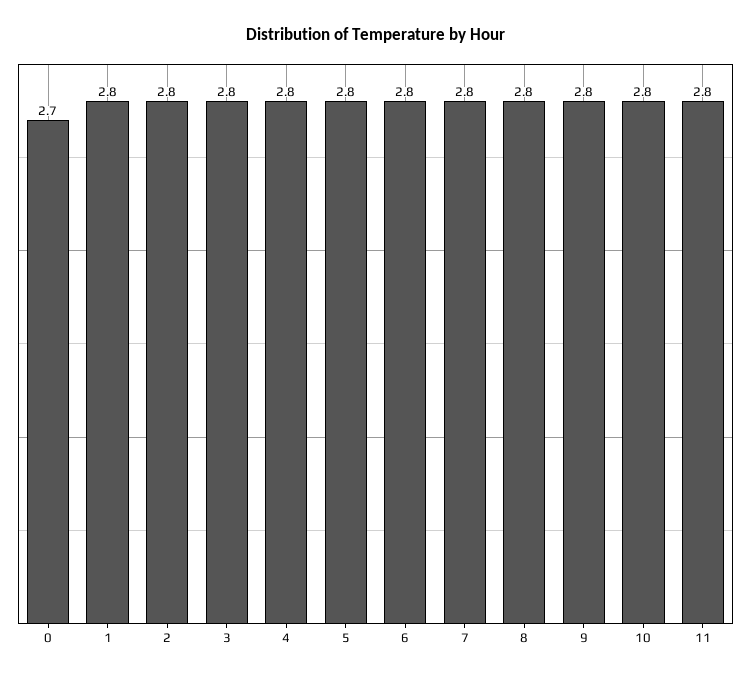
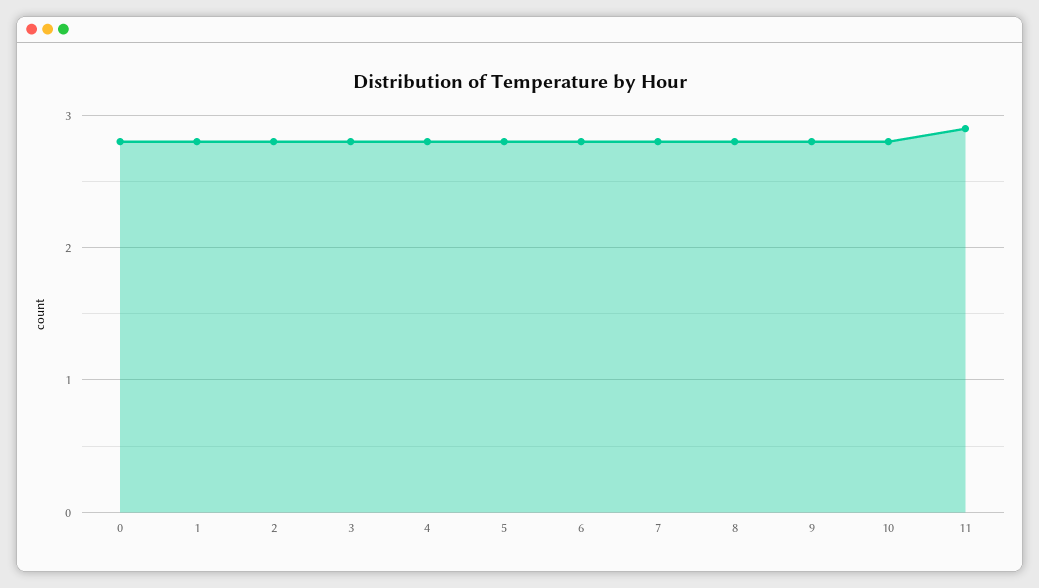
  {
-   "0": 2.7,
+   "0": 2.8,
    "1": 2.8,
    "2": 2.8,
    "3": 2.8,
    "4": 2.8,
    "5": 2.8,
    "6": 2.8,
    "7": 2.8,
    "8": 2.8,
    "9": 2.8,
    "10": 2.8,
-   "11": 2.8
+   "11": 2.9
  }

